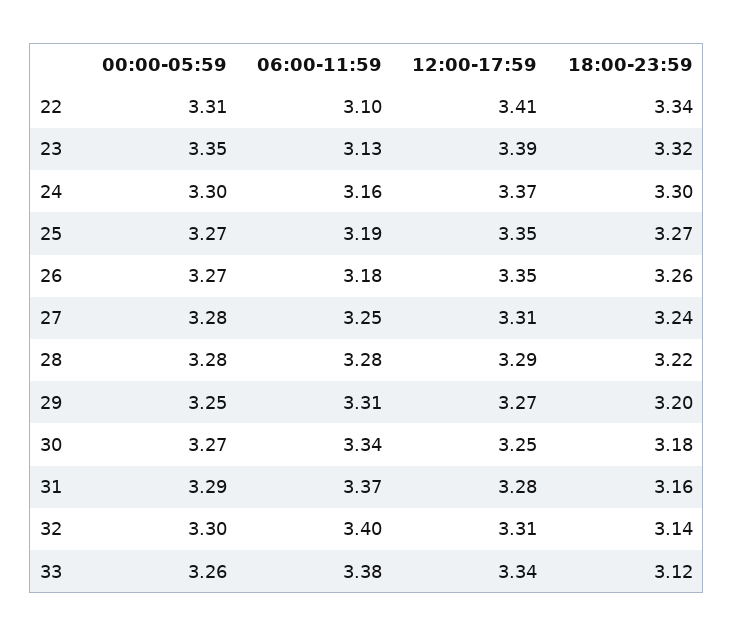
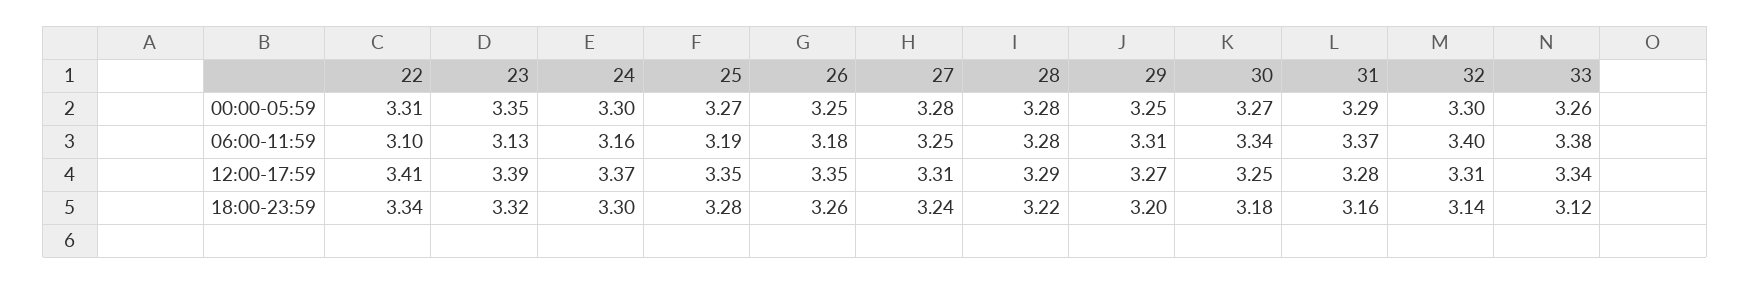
  {
    "00:00-05:59": {
      "22": 3.31,
      "23": 3.35,
      "24": 3.3,
      "25": 3.27,
-     "26": 3.27,
+     "26": 3.25,
      "27": 3.28,
      "28": 3.28,
      "29": 3.25,
      "30": 3.27,
      "31": 3.29,
      "32": 3.3,
      "33": 3.26
    },
    "06:00-11:59": {
      "22": 3.1,
      "23": 3.13,
      "24": 3.16,
      "25": 3.19,
      "26": 3.18,
      "27": 3.25,
      "28": 3.28,
      "29": 3.31,
      "30": 3.34,
      "31": 3.37,
      "32": 3.4,
      "33": 3.38
    },
    "12:00-17:59": {
      "22": 3.41,
      "23": 3.39,
      "24": 3.37,
      "25": 3.35,
      "26": 3.35,
      "27": 3.31,
      "28": 3.29,
      "29": 3.27,
      "30": 3.25,
      "31": 3.28,
      "32": 3.31,
      "33": 3.34
    },
    "18:00-23:59": {
      "22": 3.34,
      "23": 3.32,
      "24": 3.3,
-     "25": 3.27,
+     "25": 3.28,
      "26": 3.26,
      "27": 3.24,
      "28": 3.22,
      "29": 3.2,
      "30": 3.18,
      "31": 3.16,
      "32": 3.14,
      "33": 3.12
    }
  }

